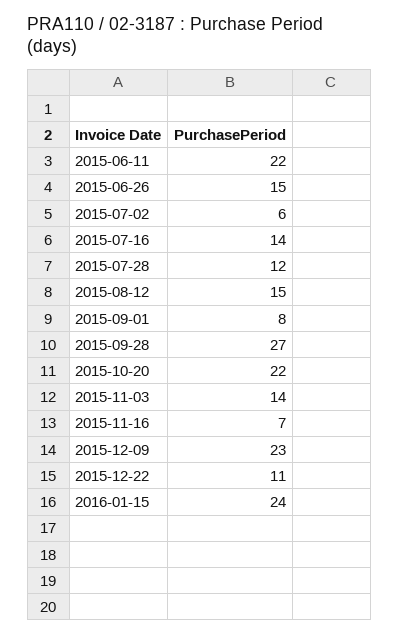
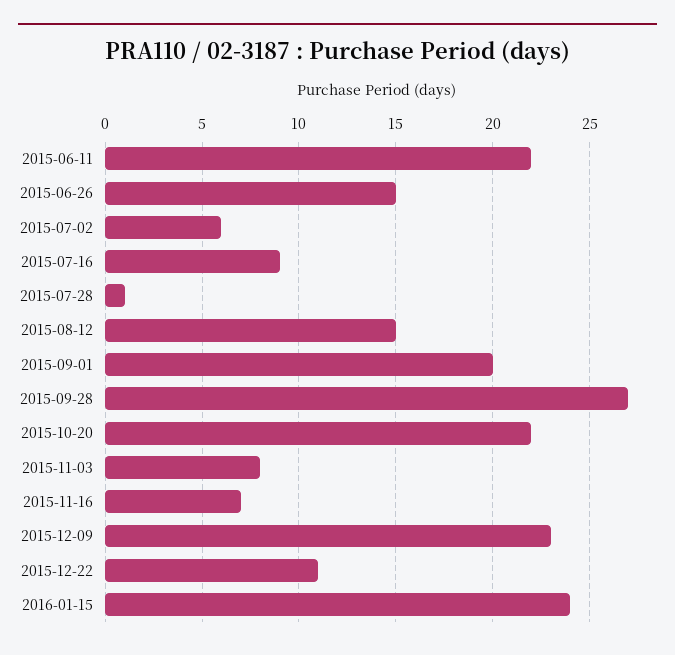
  {
    "2015-06-11": 22,
    "2015-06-26": 15,
    "2015-07-02": 6,
-   "2015-07-16": 14,
+   "2015-07-16": 9,
-   "2015-07-28": 12,
+   "2015-07-28": 1,
    "2015-08-12": 15,
-   "2015-09-01": 8,
+   "2015-09-01": 20,
    "2015-09-28": 27,
    "2015-10-20": 22,
-   "2015-11-03": 14,
+   "2015-11-03": 8,
    "2015-11-16": 7,
    "2015-12-09": 23,
    "2015-12-22": 11,
    "2016-01-15": 24
  }

